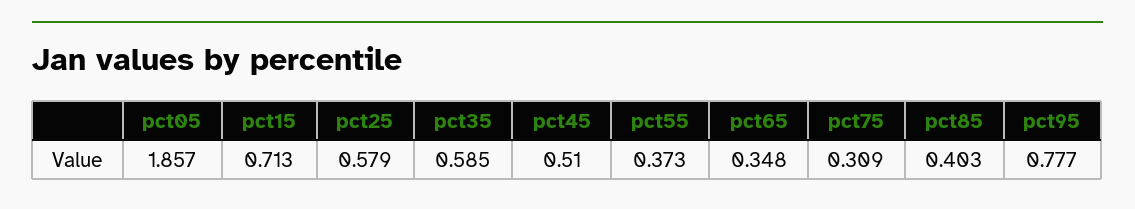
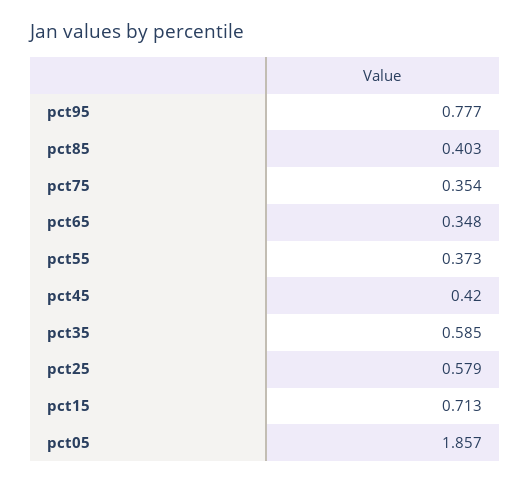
  {
    "pct05": 1.857,
    "pct15": 0.713,
    "pct25": 0.579,
    "pct35": 0.585,
-   "pct45": 0.51,
+   "pct45": 0.42,
    "pct55": 0.373,
    "pct65": 0.348,
-   "pct75": 0.309,
+   "pct75": 0.354,
    "pct85": 0.403,
    "pct95": 0.777
  }

